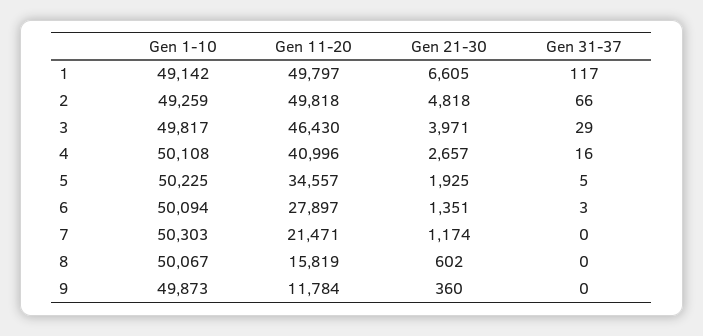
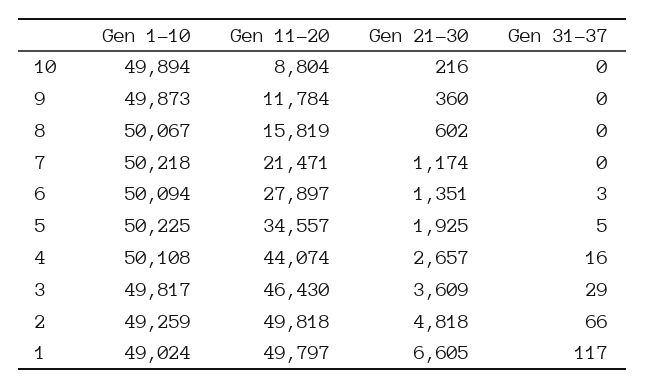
  {
    "Gen 1-10": {
-     "1": 49142,
+     "1": 49024,
      "2": 49259,
      "3": 49817,
      "4": 50108,
      "5": 50225,
      "6": 50094,
-     "7": 50303,
+     "7": 50218,
      "8": 50067,
-     "9": 49873
+     "9": 49873,
+     "10": 49894
    },
    "Gen 11-20": {
      "1": 49797,
      "2": 49818,
      "3": 46430,
-     "4": 40996,
+     "4": 44074,
      "5": 34557,
      "6": 27897,
      "7": 21471,
      "8": 15819,
-     "9": 11784
+     "9": 11784,
+     "10": 8804
    },
    "Gen 21-30": {
      "1": 6605,
      "2": 4818,
-     "3": 3971,
+     "3": 3609,
      "4": 2657,
      "5": 1925,
      "6": 1351,
      "7": 1174,
      "8": 602,
-     "9": 360
+     "9": 360,
+     "10": 216
    },
    "Gen 31-37": {
      "1": 117,
      "2": 66,
      "3": 29,
      "4": 16,
      "5": 5,
      "6": 3,
      "7": 0,
      "8": 0,
-     "9": 0
+     "9": 0,
+     "10": 0
    }
  }

